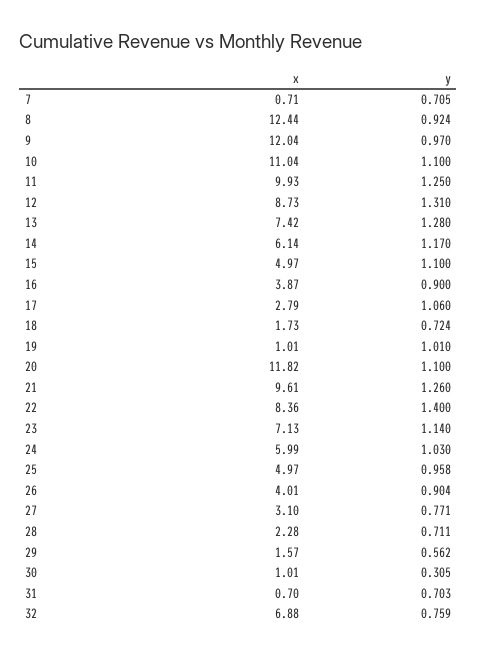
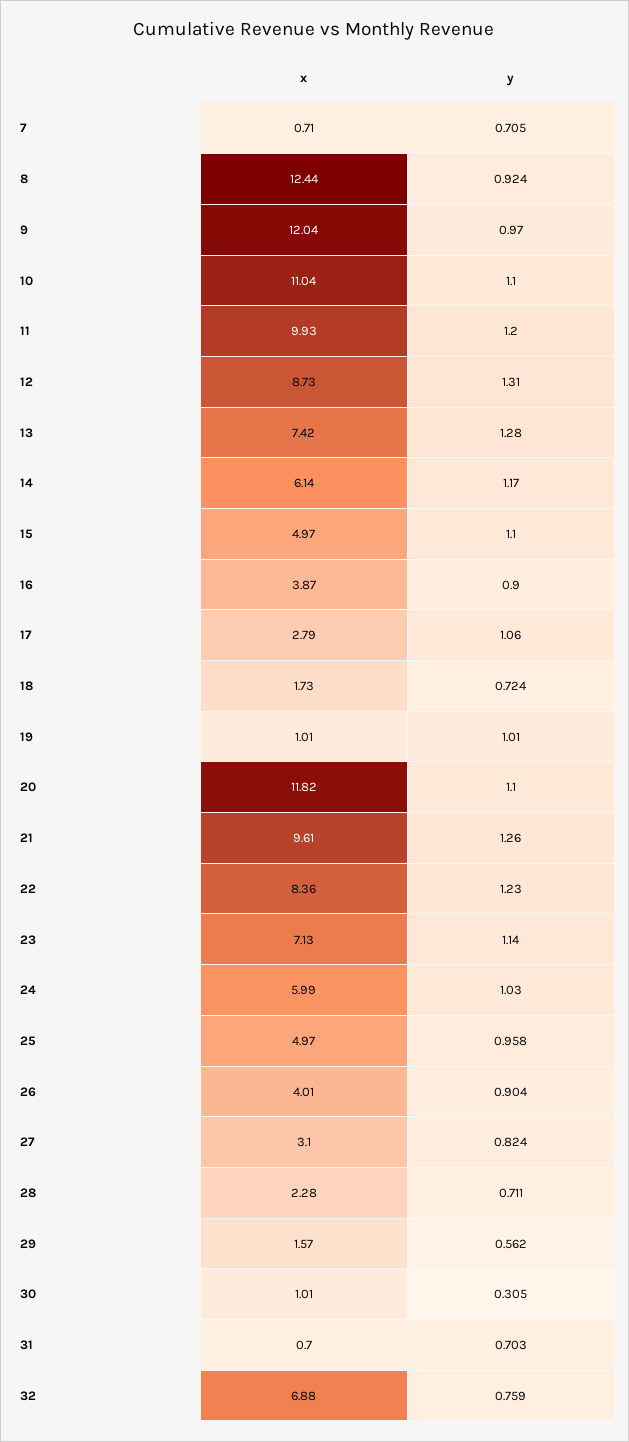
  {
    "x": {
      "7": 0.71,
      "8": 12.44,
      "9": 12.04,
      "10": 11.04,
      "11": 9.93,
      "12": 8.73,
      "13": 7.42,
      "14": 6.14,
      "15": 4.97,
      "16": 3.87,
      "17": 2.79,
      "18": 1.73,
      "19": 1.01,
      "20": 11.82,
      "21": 9.61,
      "22": 8.36,
      "23": 7.13,
      "24": 5.99,
      "25": 4.97,
      "26": 4.01,
      "27": 3.1,
      "28": 2.28,
      "29": 1.57,
      "30": 1.01,
      "31": 0.7,
      "32": 6.88
    },
    "y": {
      "7": 0.705,
      "8": 0.924,
      "9": 0.97,
      "10": 1.1,
-     "11": 1.25,
+     "11": 1.2,
      "12": 1.31,
      "13": 1.28,
      "14": 1.17,
      "15": 1.1,
      "16": 0.9,
      "17": 1.06,
      "18": 0.724,
      "19": 1.01,
      "20": 1.1,
      "21": 1.26,
-     "22": 1.4,
+     "22": 1.23,
      "23": 1.14,
      "24": 1.03,
      "25": 0.958,
      "26": 0.904,
-     "27": 0.771,
+     "27": 0.824,
      "28": 0.711,
      "29": 0.562,
      "30": 0.305,
      "31": 0.703,
      "32": 0.759
    }
  }

